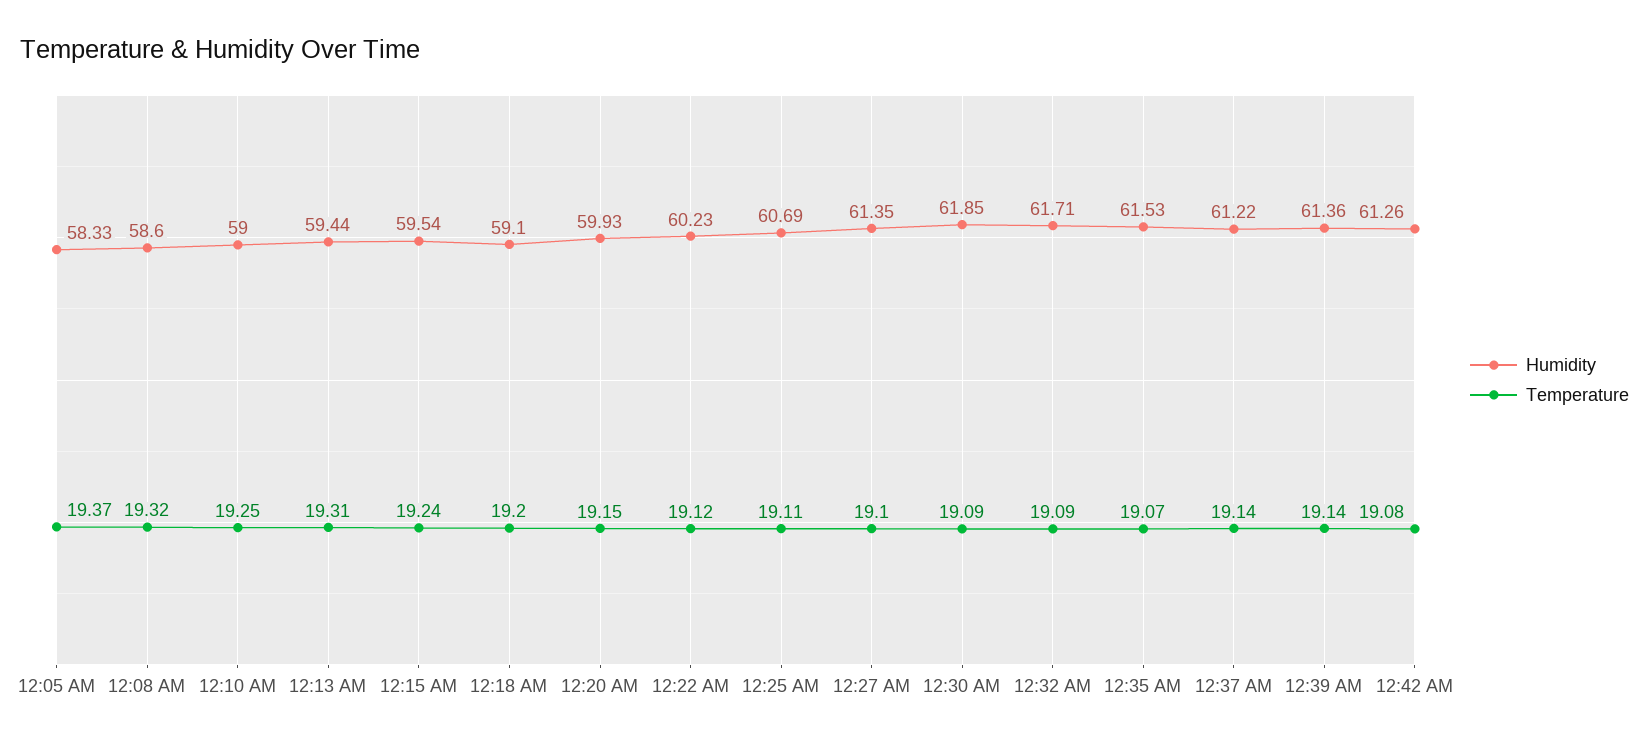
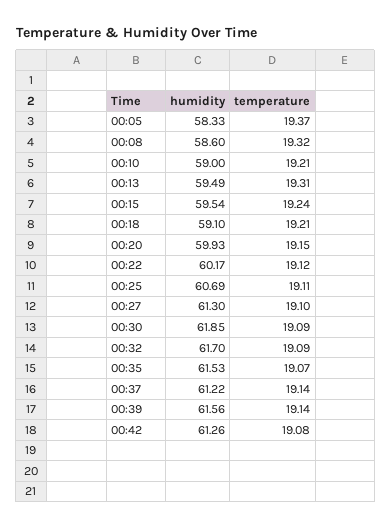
  {
    "Humidity": {
      "12:05 AM": 58.33,
      "12:08 AM": 58.6,
      "12:10 AM": 59,
-     "12:13 AM": 59.44,
+     "12:13 AM": 59.49,
      "12:15 AM": 59.54,
      "12:18 AM": 59.1,
      "12:20 AM": 59.93,
-     "12:22 AM": 60.23,
+     "12:22 AM": 60.17,
      "12:25 AM": 60.69,
-     "12:27 AM": 61.35,
+     "12:27 AM": 61.3,
      "12:30 AM": 61.85,
-     "12:32 AM": 61.71,
+     "12:32 AM": 61.7,
      "12:35 AM": 61.53,
      "12:37 AM": 61.22,
-     "12:39 AM": 61.36,
+     "12:39 AM": 61.56,
      "12:42 AM": 61.26
    },
    "Temperature": {
      "12:05 AM": 19.37,
      "12:08 AM": 19.32,
-     "12:10 AM": 19.25,
+     "12:10 AM": 19.21,
      "12:13 AM": 19.31,
      "12:15 AM": 19.24,
-     "12:18 AM": 19.2,
+     "12:18 AM": 19.21,
      "12:20 AM": 19.15,
      "12:22 AM": 19.12,
      "12:25 AM": 19.11,
      "12:27 AM": 19.1,
      "12:30 AM": 19.09,
      "12:32 AM": 19.09,
      "12:35 AM": 19.07,
      "12:37 AM": 19.14,
      "12:39 AM": 19.14,
      "12:42 AM": 19.08
    }
  }

